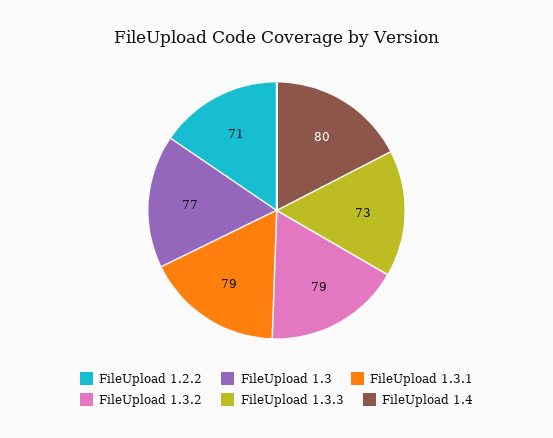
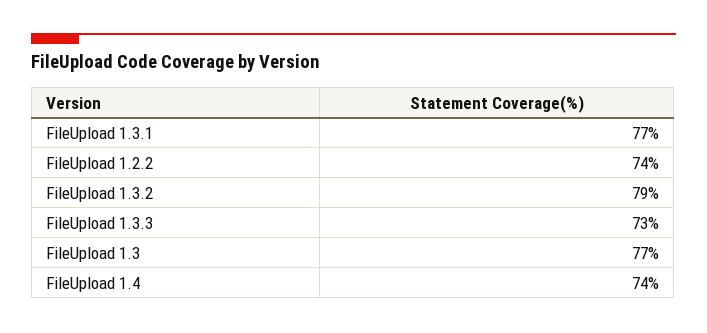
  {
-   "FileUpload 1.2.2": 71,
+   "FileUpload 1.2.2": 74,
    "FileUpload 1.3": 77,
-   "FileUpload 1.3.1": 79,
+   "FileUpload 1.3.1": 77,
    "FileUpload 1.3.2": 79,
    "FileUpload 1.3.3": 73,
-   "FileUpload 1.4": 80
+   "FileUpload 1.4": 74
  }

